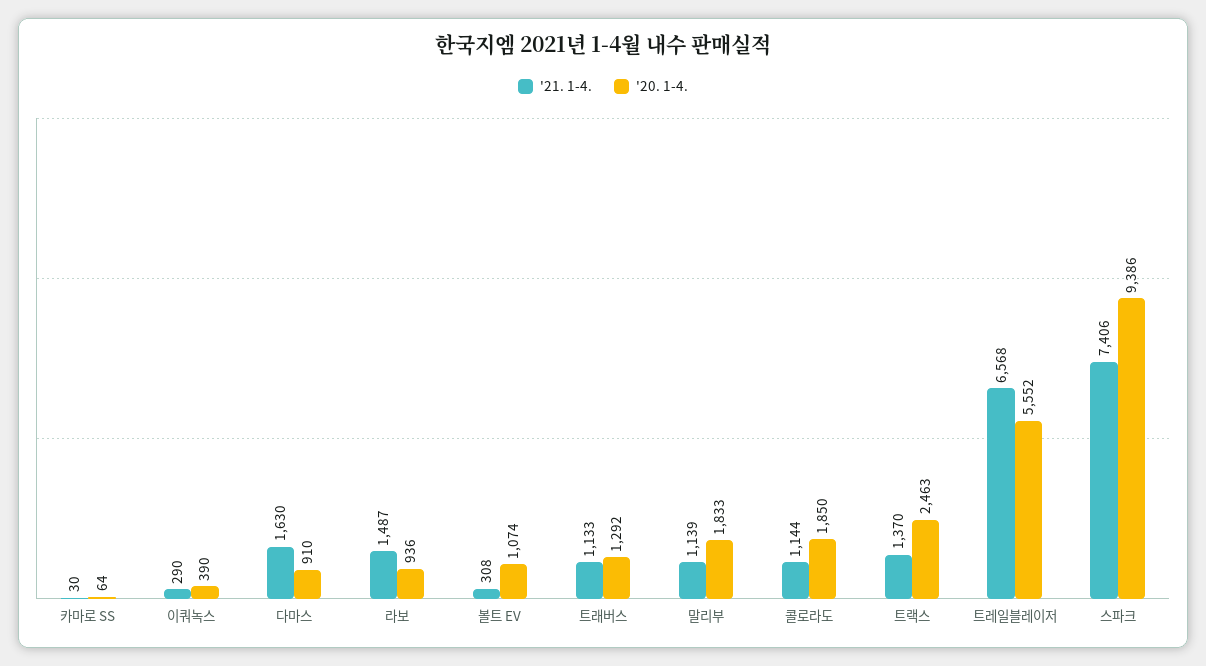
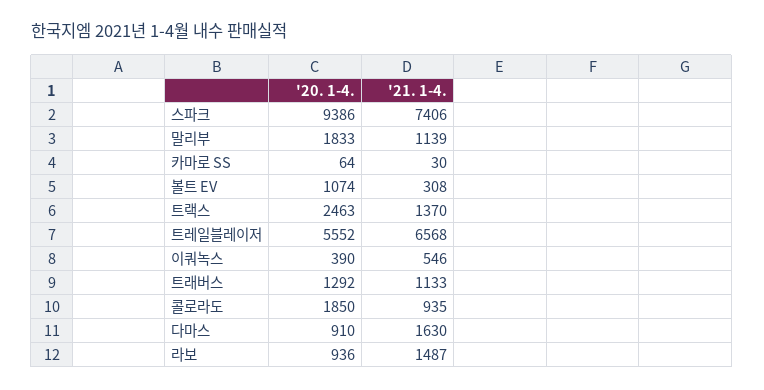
  {
    "'21. 1-4.": {
      "카마로 SS": 30,
-     "이쿼녹스": 290,
+     "이쿼녹스": 546,
      "다마스": 1630,
      "라보": 1487,
      "볼트 EV": 308,
      "트래버스": 1133,
      "말리부": 1139,
-     "콜로라도": 1144,
+     "콜로라도": 935,
      "트랙스": 1370,
      "트레일블레이저": 6568,
      "스파크": 7406
    },
    "'20. 1-4.": {
      "카마로 SS": 64,
      "이쿼녹스": 390,
      "다마스": 910,
      "라보": 936,
      "볼트 EV": 1074,
      "트래버스": 1292,
      "말리부": 1833,
      "콜로라도": 1850,
      "트랙스": 2463,
      "트레일블레이저": 5552,
      "스파크": 9386
    }
  }

